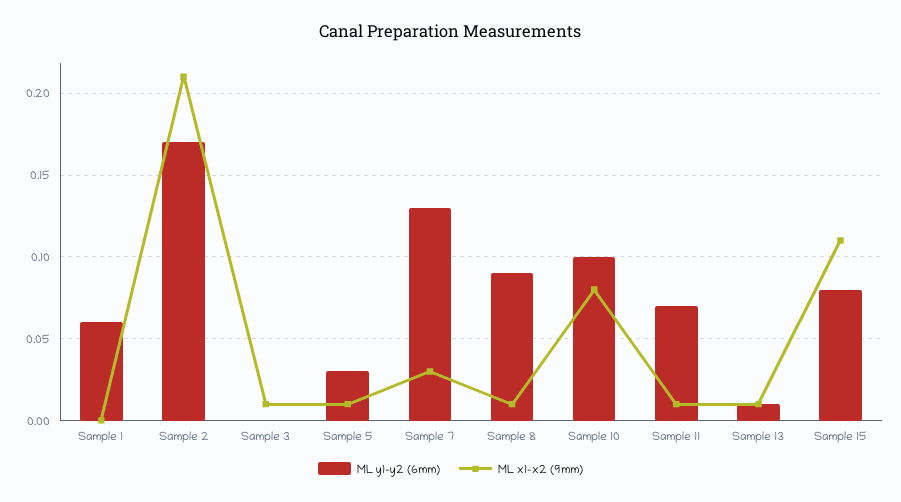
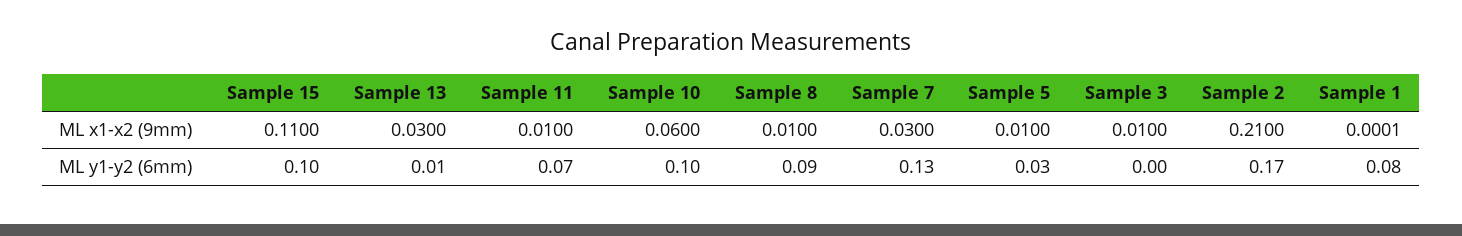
  {
    "ML y1-y2 (6mm)": {
-     "Sample 1": 0.06,
+     "Sample 1": 0.08,
      "Sample 2": 0.17,
      "Sample 3": 0,
      "Sample 5": 0.03,
      "Sample 7": 0.13,
      "Sample 8": 0.09,
      "Sample 10": 0.1,
      "Sample 11": 0.07,
      "Sample 13": 0.01,
-     "Sample 15": 0.08
+     "Sample 15": 0.1
    },
    "ML x1-x2 (9mm)": {
      "Sample 1": 0.0001,
      "Sample 2": 0.21,
      "Sample 3": 0.01,
      "Sample 5": 0.01,
      "Sample 7": 0.03,
      "Sample 8": 0.01,
-     "Sample 10": 0.08,
+     "Sample 10": 0.06,
      "Sample 11": 0.01,
-     "Sample 13": 0.01,
+     "Sample 13": 0.03,
      "Sample 15": 0.11
    }
  }

